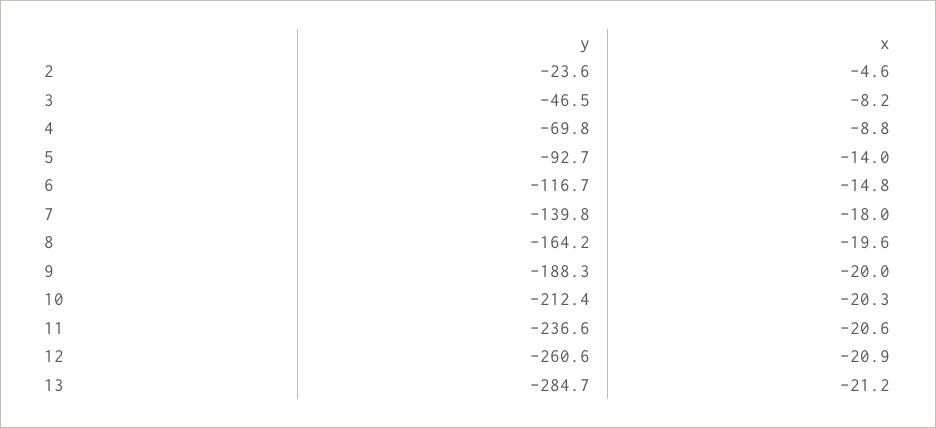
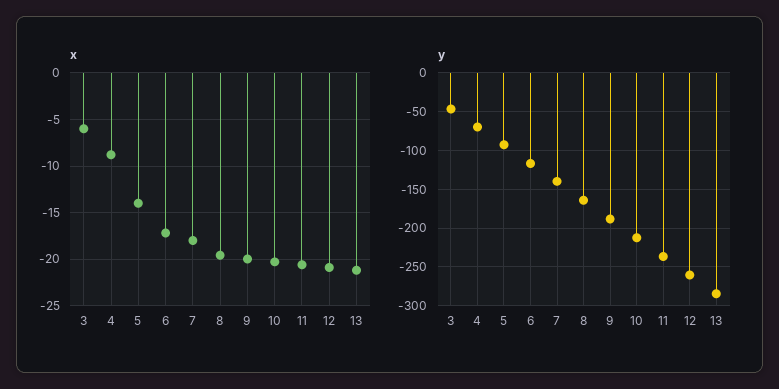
  {
    "y": {
-     "2": -23.6,
      "3": -46.5,
      "4": -69.8,
      "5": -92.7,
      "6": -116.7,
      "7": -139.8,
      "8": -164.2,
      "9": -188.3,
      "10": -212.4,
      "11": -236.6,
      "12": -260.6,
      "13": -284.7
    },
    "x": {
-     "2": -4.6,
-     "3": -8.2,
+     "3": -6,
      "4": -8.8,
      "5": -14,
-     "6": -14.8,
+     "6": -17,
      "7": -18,
      "8": -19.6,
      "9": -20,
      "10": -20.3,
      "11": -20.6,
      "12": -20.9,
      "13": -21.2
    }
  }

